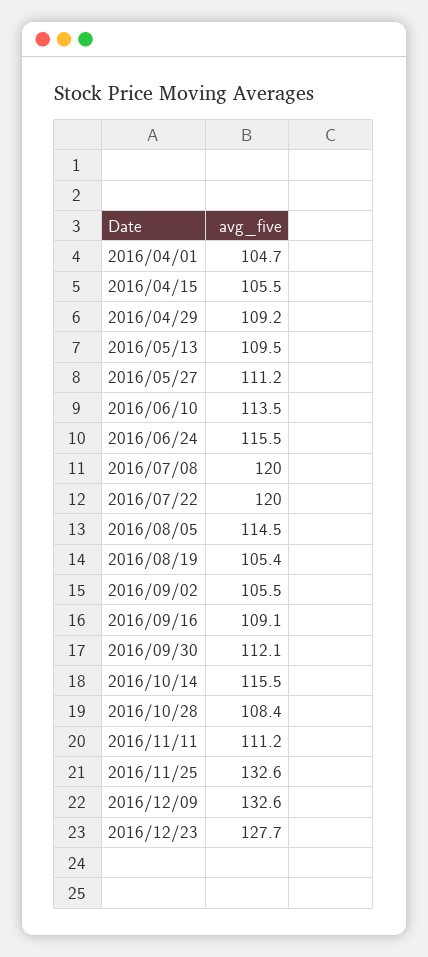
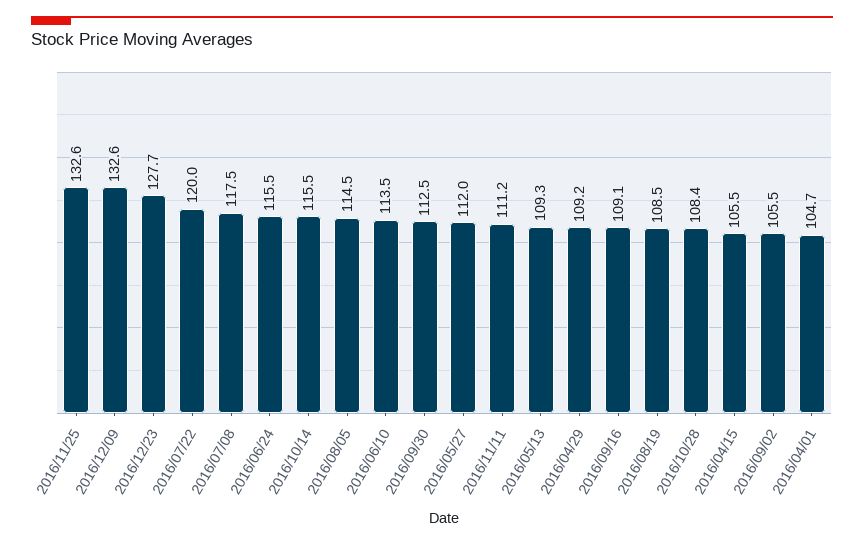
  {
    "2016/04/01": 104.7,
    "2016/04/15": 105.5,
    "2016/04/29": 109.2,
-   "2016/05/13": 109.5,
+   "2016/05/13": 109.3,
-   "2016/05/27": 111.2,
+   "2016/05/27": 112,
    "2016/06/10": 113.5,
    "2016/06/24": 115.5,
-   "2016/07/08": 120,
+   "2016/07/08": 117.5,
    "2016/07/22": 120,
    "2016/08/05": 114.5,
-   "2016/08/19": 105.4,
+   "2016/08/19": 108.5,
    "2016/09/02": 105.5,
    "2016/09/16": 109.1,
-   "2016/09/30": 112.1,
+   "2016/09/30": 112.5,
    "2016/10/14": 115.5,
    "2016/10/28": 108.4,
    "2016/11/11": 111.2,
    "2016/11/25": 132.6,
    "2016/12/09": 132.6,
    "2016/12/23": 127.7
  }

